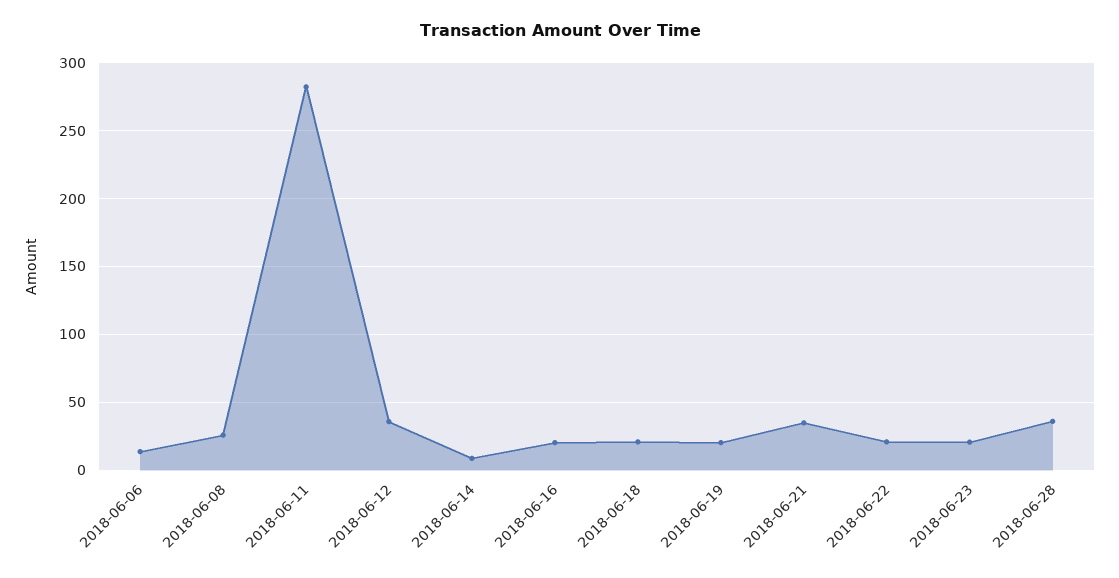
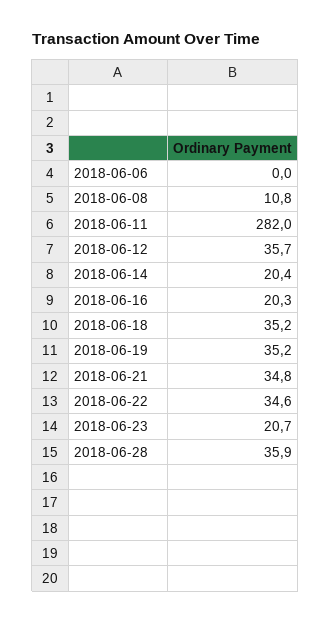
  {
-   "2018-06-06": 15,
+   "2018-06-06": 0,
-   "2018-06-08": 25,
+   "2018-06-08": 10.8,
    "2018-06-11": 282,
    "2018-06-12": 35.7,
-   "2018-06-14": 10,
+   "2018-06-14": 20.4,
    "2018-06-16": 20.3,
-   "2018-06-18": 20,
+   "2018-06-18": 35.2,
-   "2018-06-19": 20,
+   "2018-06-19": 35.2,
    "2018-06-21": 34.8,
-   "2018-06-22": 20,
+   "2018-06-22": 34.6,
    "2018-06-23": 20.7,
    "2018-06-28": 35.9
  }

